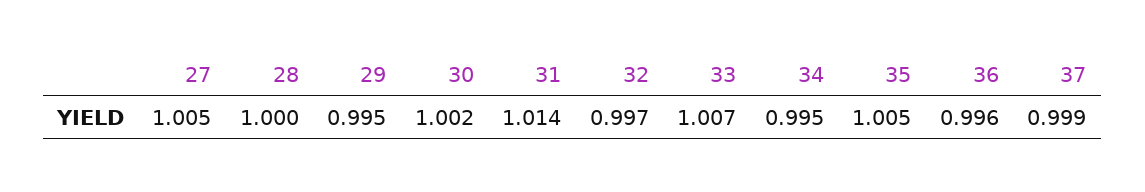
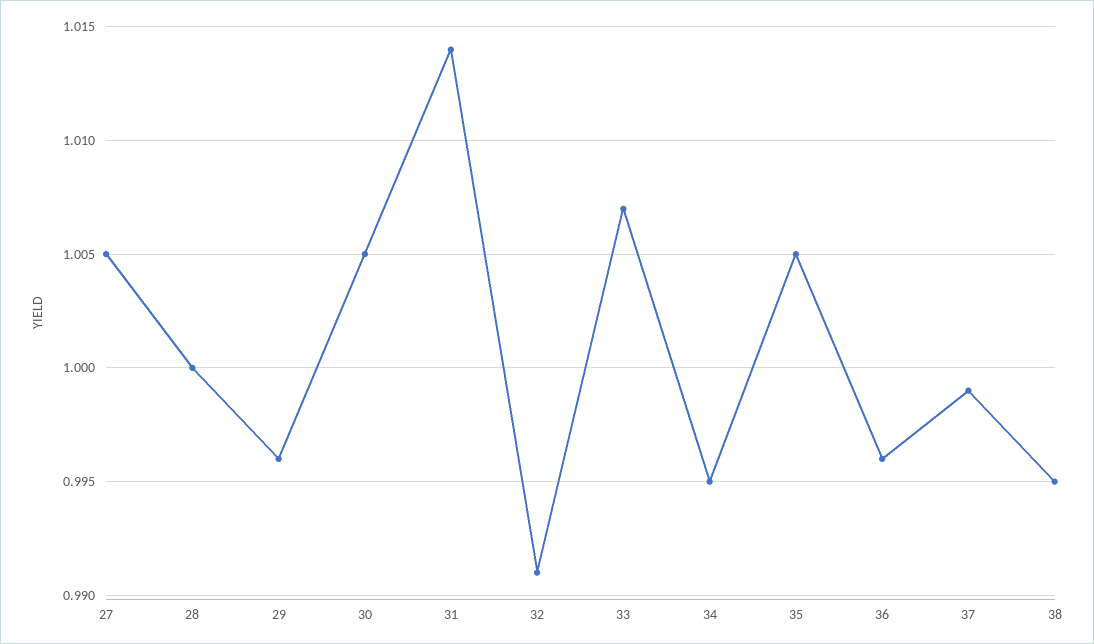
  {
    "27": 1.005,
    "28": 1,
-   "29": 0.995,
+   "29": 0.996,
-   "30": 1.002,
+   "30": 1.005,
    "31": 1.014,
-   "32": 0.997,
+   "32": 0.991,
    "33": 1.007,
    "34": 0.995,
    "35": 1.005,
    "36": 0.996,
-   "37": 0.999
+   "37": 0.999,
+   "38": 0.995
  }

